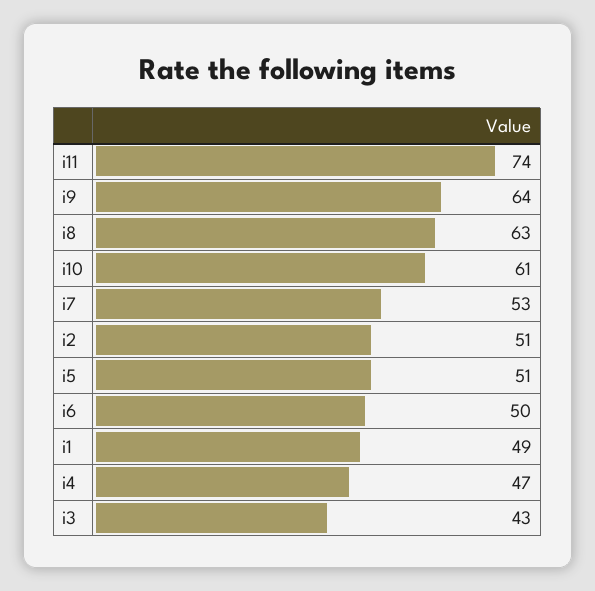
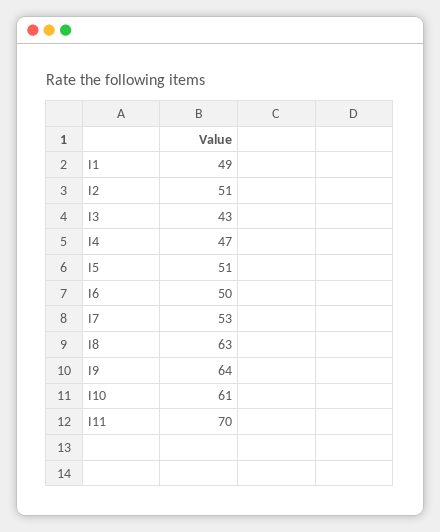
  {
-   "i11": 74,
+   "i11": 70,
    "i9": 64,
    "i8": 63,
    "i10": 61,
    "i7": 53,
    "i2": 51,
    "i5": 51,
    "i6": 50,
    "i1": 49,
    "i4": 47,
    "i3": 43
  }

